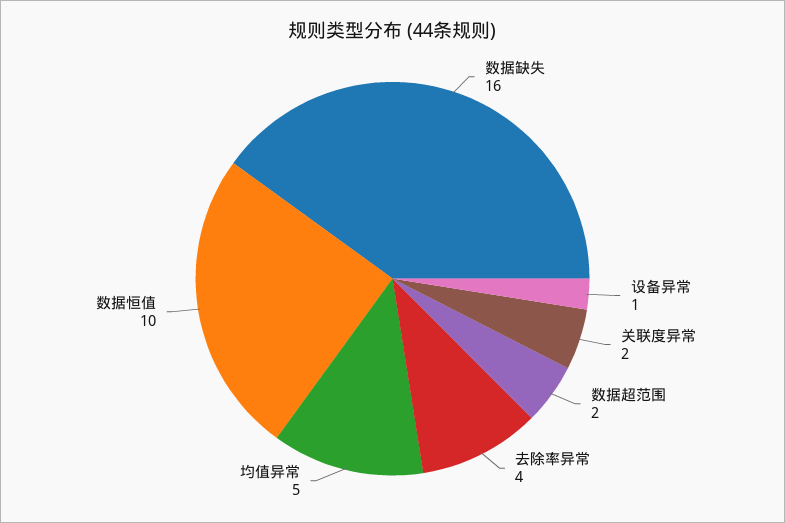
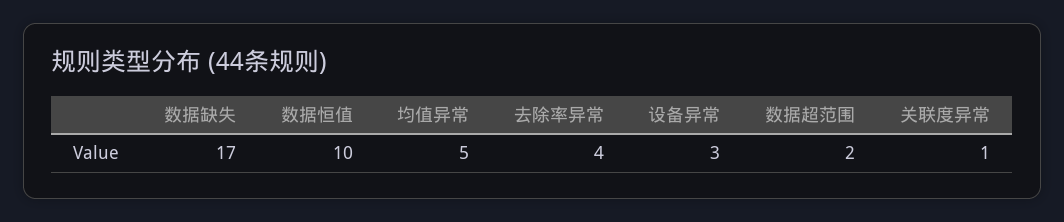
  {
-   "数据缺失": 16,
+   "数据缺失": 17,
-   "设备异常": 1,
+   "设备异常": 3,
-   "关联度异常": 2,
+   "关联度异常": 1,
    "数据超范围": 2,
    "去除率异常": 4,
    "均值异常": 5,
    "数据恒值": 10
  }

